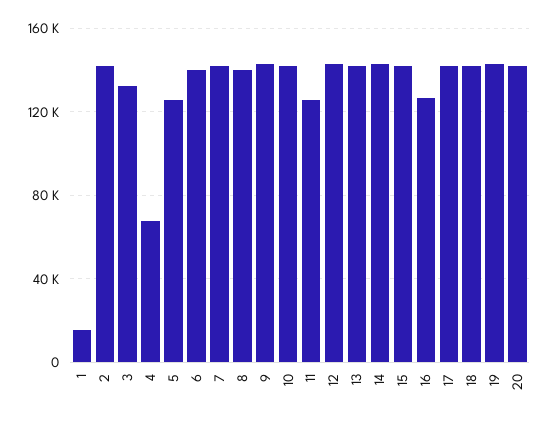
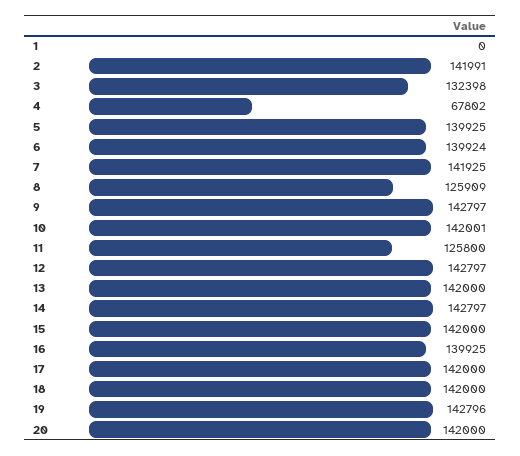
  {
-   "1": 15000,
+   "1": 0,
    "2": 141991,
    "3": 132398,
    "4": 67802,
-   "5": 125000,
+   "5": 139925,
    "6": 139924,
    "7": 141925,
-   "8": 140000,
+   "8": 125909,
    "9": 142797,
    "10": 142001,
    "11": 125800,
    "12": 142797,
    "13": 142000,
    "14": 142797,
    "15": 142000,
-   "16": 125000,
+   "16": 139925,
    "17": 142000,
    "18": 142000,
    "19": 142796,
    "20": 142000
  }

